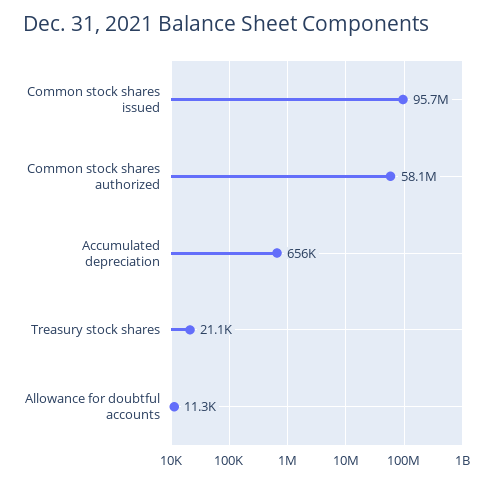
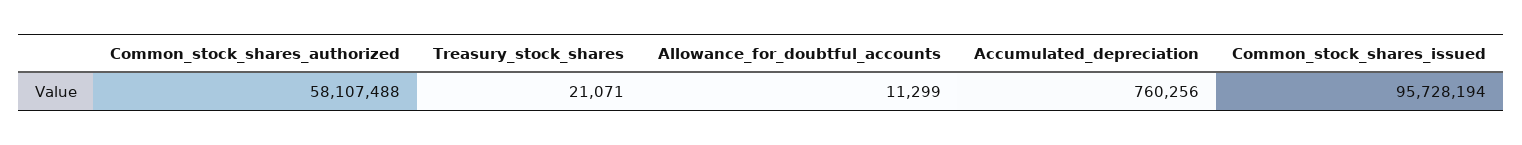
  {
    "Common stock shares issued": 95728194,
    "Common stock shares authorized": 58107488,
-   "Accumulated depreciation": 656000,
+   "Accumulated depreciation": 760256,
    "Treasury stock shares": 21071,
    "Allowance for doubtful accounts": 11299
  }

